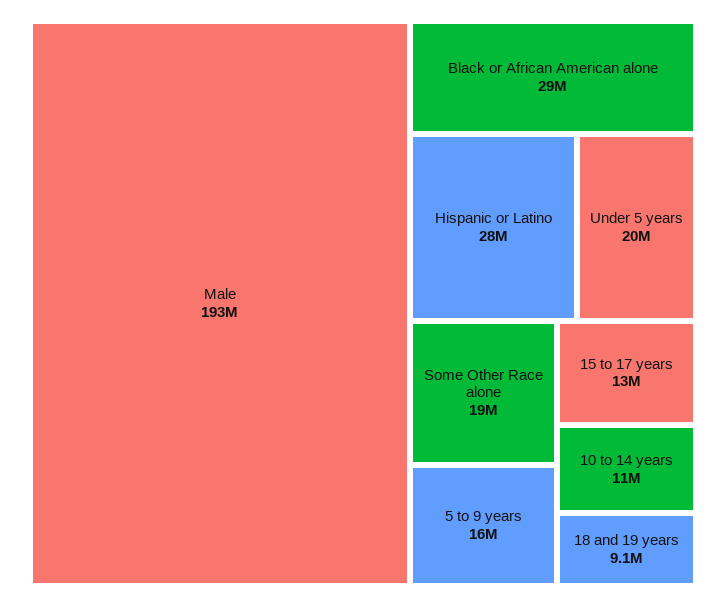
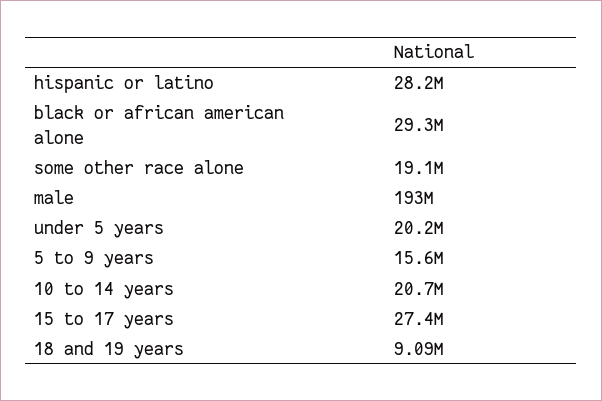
  {
    "Male": 193000000,
    "Black or African American alone": 29300000,
    "Hispanic or Latino": 28200000,
    "Under 5 years": 20200000,
    "Some Other Race alone": 19100000,
    "5 to 9 years": 15600000,
-   "15 to 17 years": 13000000,
+   "15 to 17 years": 27400000,
-   "10 to 14 years": 11000000,
+   "10 to 14 years": 20700000,
    "18 and 19 years": 9090000
  }

